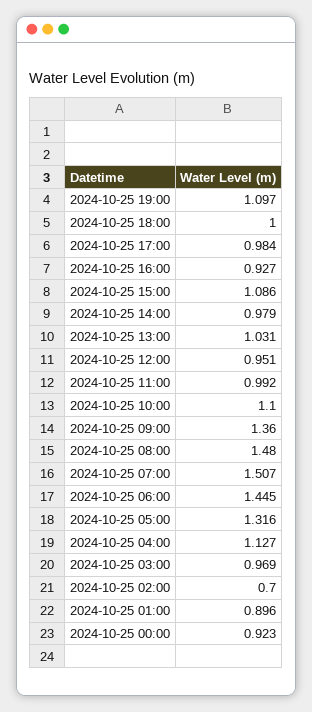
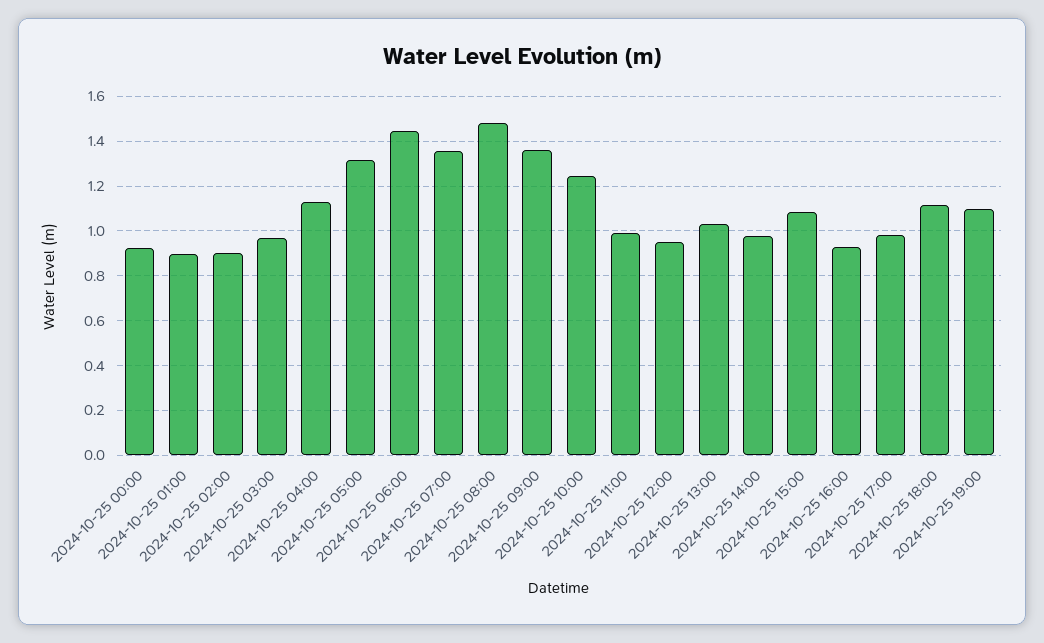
  {
    "2024-10-25 19:00": 1.097,
-   "2024-10-25 18:00": 1,
+   "2024-10-25 18:00": 1.1,
    "2024-10-25 17:00": 0.984,
    "2024-10-25 16:00": 0.927,
    "2024-10-25 15:00": 1.086,
    "2024-10-25 14:00": 0.979,
    "2024-10-25 13:00": 1.031,
    "2024-10-25 12:00": 0.951,
    "2024-10-25 11:00": 0.992,
-   "2024-10-25 10:00": 1.1,
+   "2024-10-25 10:00": 1.25,
    "2024-10-25 09:00": 1.36,
    "2024-10-25 08:00": 1.48,
-   "2024-10-25 07:00": 1.507,
+   "2024-10-25 07:00": 1.35,
    "2024-10-25 06:00": 1.445,
    "2024-10-25 05:00": 1.316,
    "2024-10-25 04:00": 1.127,
    "2024-10-25 03:00": 0.969,
-   "2024-10-25 02:00": 0.7,
+   "2024-10-25 02:00": 0.9,
    "2024-10-25 01:00": 0.896,
    "2024-10-25 00:00": 0.923
  }

